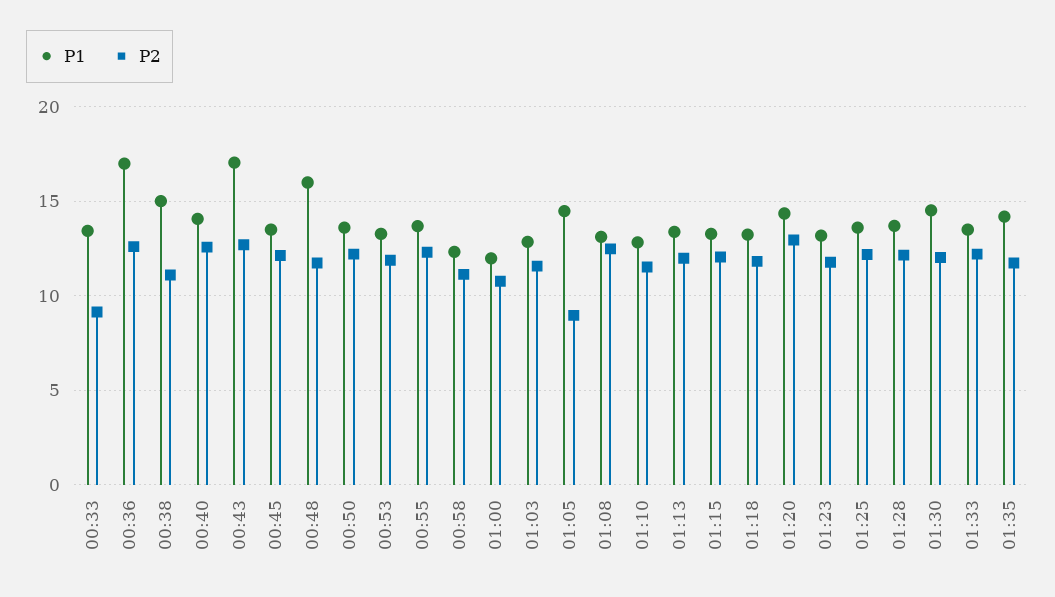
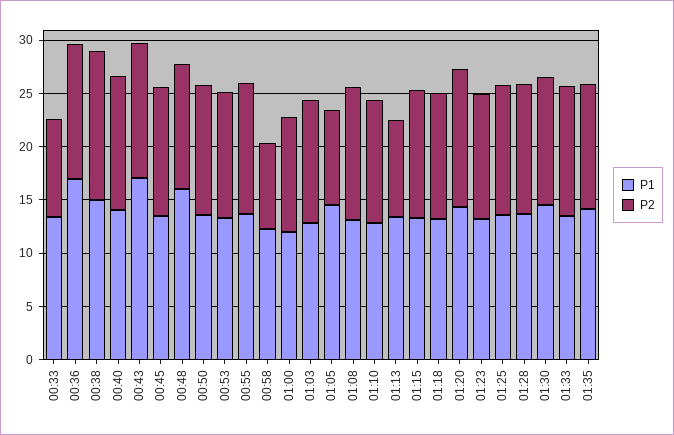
  {
    "P1": {
      "00:33": 13.5,
      "00:36": 17,
      "00:38": 15,
      "00:40": 14,
      "00:43": 17,
      "00:45": 13.5,
      "00:48": 16,
      "00:50": 13.5,
      "00:53": 13.5,
      "00:55": 13.5,
      "00:58": 12.5,
      "01:00": 12,
      "01:03": 13,
      "01:05": 14.5,
      "01:08": 13,
      "01:10": 13,
      "01:13": 13.5,
      "01:15": 13.5,
      "01:18": 13,
      "01:20": 14.5,
      "01:23": 13,
      "01:25": 13.5,
      "01:28": 13.5,
      "01:30": 14.5,
      "01:33": 13.5,
      "01:35": 14
    },
    "P2": {
      "00:33": 9,
      "00:36": 12.5,
-     "00:38": 11,
+     "00:38": 14,
      "00:40": 12.5,
      "00:43": 12.5,
      "00:45": 12,
      "00:48": 11.5,
      "00:50": 12,
      "00:53": 12,
      "00:55": 12.5,
-     "00:58": 11,
+     "00:58": 8,
      "01:00": 11,
      "01:03": 11.5,
      "01:05": 9,
      "01:08": 12.5,
      "01:10": 11.5,
-     "01:13": 12,
+     "01:13": 9,
      "01:15": 12,
      "01:18": 12,
      "01:20": 13,
      "01:23": 12,
      "01:25": 12,
      "01:28": 12,
      "01:30": 12,
      "01:33": 12,
      "01:35": 11.5
    }
  }

